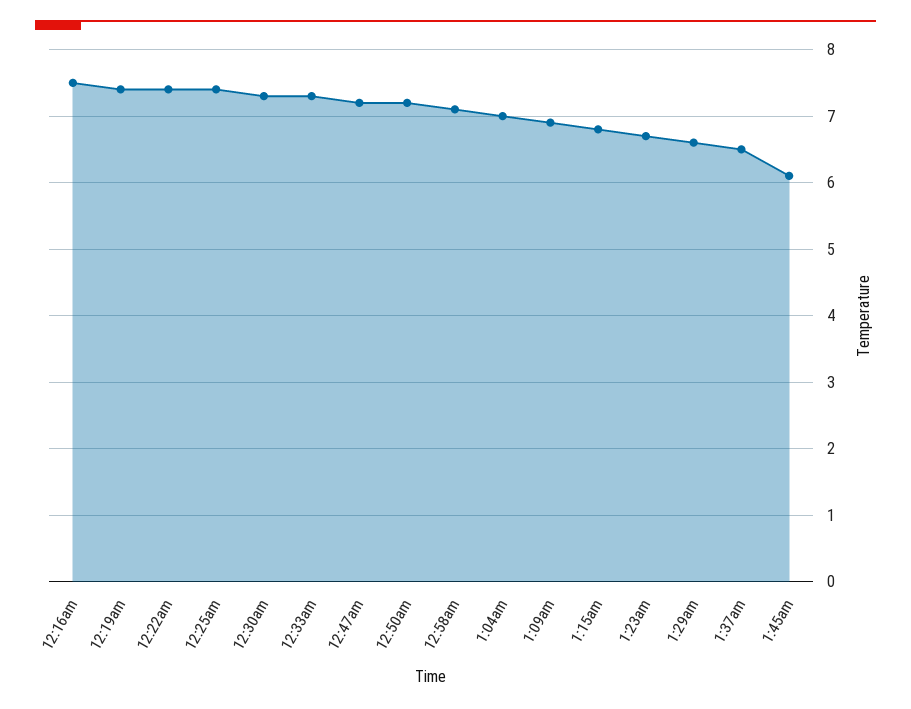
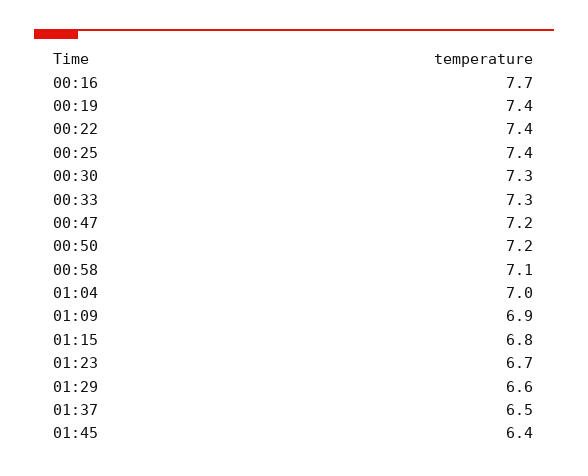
  {
-   "12:16am": 7.5,
+   "12:16am": 7.7,
    "12:19am": 7.4,
    "12:22am": 7.4,
    "12:25am": 7.4,
    "12:30am": 7.3,
    "12:33am": 7.3,
    "12:47am": 7.2,
    "12:50am": 7.2,
    "12:58am": 7.1,
    "1:04am": 7,
    "1:09am": 6.9,
    "1:15am": 6.8,
    "1:23am": 6.7,
    "1:29am": 6.6,
    "1:37am": 6.5,
-   "1:45am": 6.1
+   "1:45am": 6.4
  }

